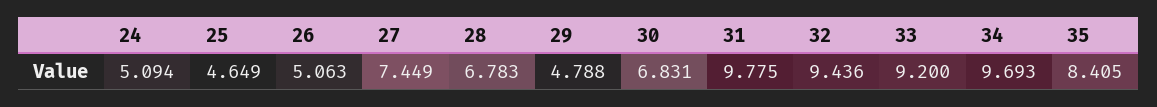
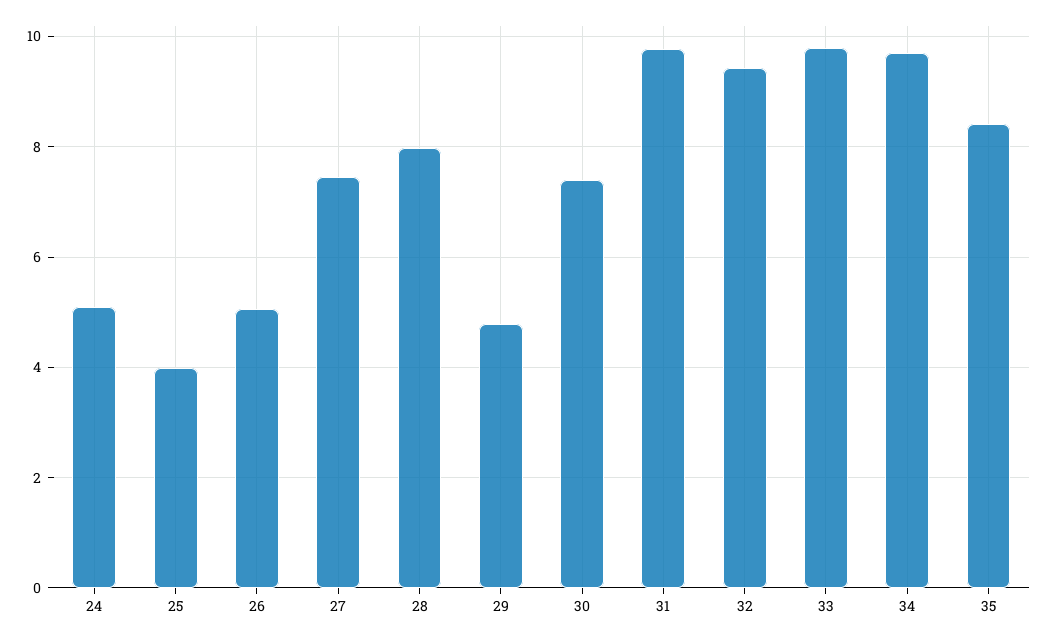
  {
    "24": 5.094,
-   "25": 4.649,
+   "25": 4,
    "26": 5.063,
    "27": 7.449,
-   "28": 6.783,
+   "28": 8,
    "29": 4.788,
-   "30": 6.831,
+   "30": 7.4,
    "31": 9.775,
    "32": 9.436,
-   "33": 9.2,
+   "33": 9.8,
    "34": 9.693,
    "35": 8.405
  }

